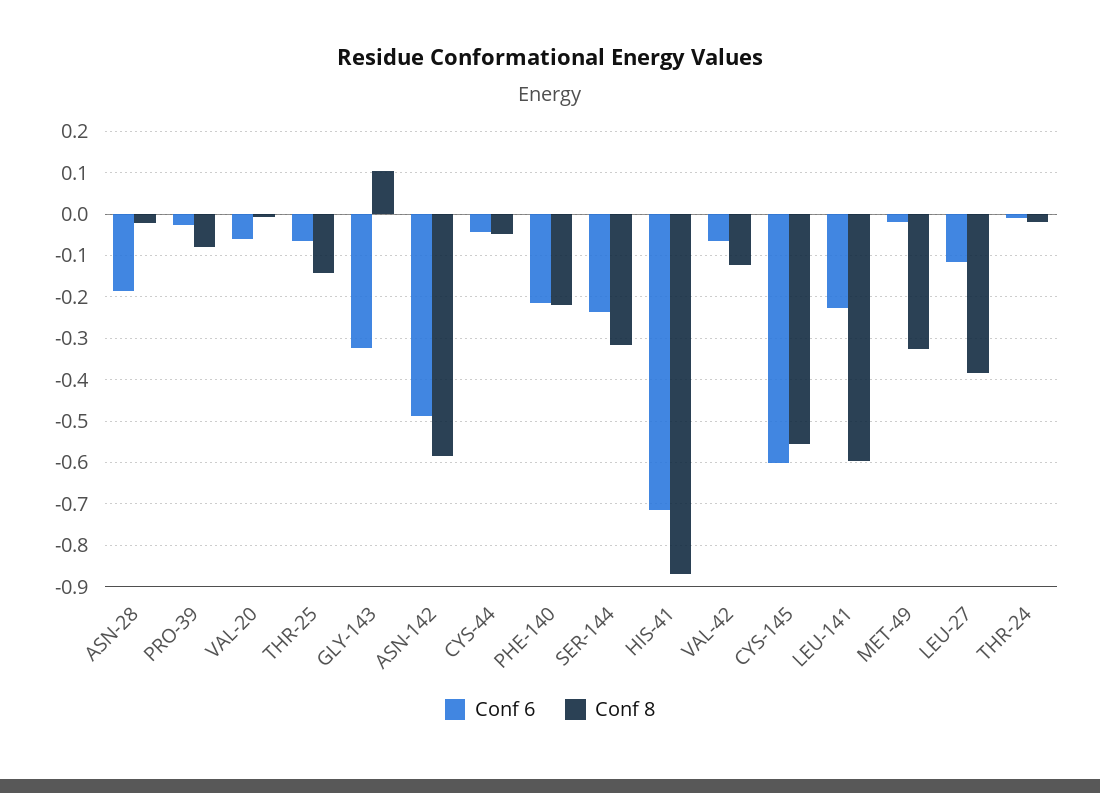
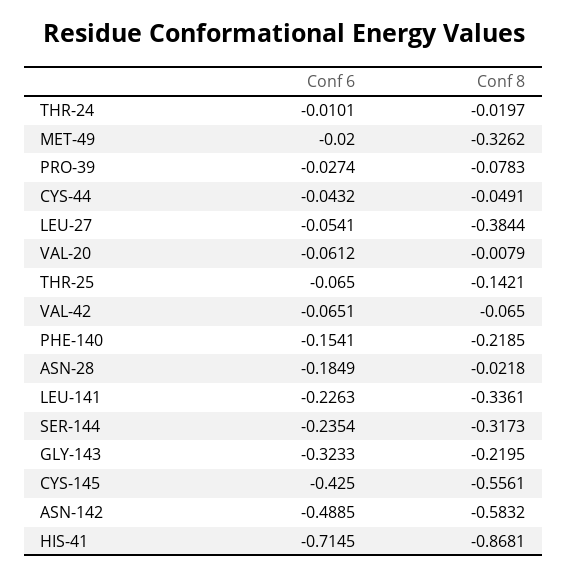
  {
    "Conf 6": {
      "ASN-28": -0.1849,
      "PRO-39": -0.0274,
      "VAL-20": -0.0612,
      "THR-25": -0.065,
      "GLY-143": -0.3233,
      "ASN-142": -0.4885,
      "CYS-44": -0.0432,
-     "PHE-140": -0.22,
+     "PHE-140": -0.1541,
      "SER-144": -0.2354,
      "HIS-41": -0.7145,
      "VAL-42": -0.0651,
-     "CYS-145": -0.6,
+     "CYS-145": -0.425,
      "LEU-141": -0.2263,
      "MET-49": -0.02,
-     "LEU-27": -0.12,
+     "LEU-27": -0.0541,
      "THR-24": -0.0101
    },
    "Conf 8": {
      "ASN-28": -0.0218,
      "PRO-39": -0.0783,
      "VAL-20": -0.0079,
      "THR-25": -0.1421,
-     "GLY-143": 0.1,
+     "GLY-143": -0.2195,
      "ASN-142": -0.5832,
      "CYS-44": -0.0491,
      "PHE-140": -0.2185,
      "SER-144": -0.3173,
      "HIS-41": -0.8681,
-     "VAL-42": -0.12,
+     "VAL-42": -0.065,
      "CYS-145": -0.5561,
-     "LEU-141": -0.6,
+     "LEU-141": -0.3361,
      "MET-49": -0.3262,
      "LEU-27": -0.3844,
      "THR-24": -0.0197
    }
  }

